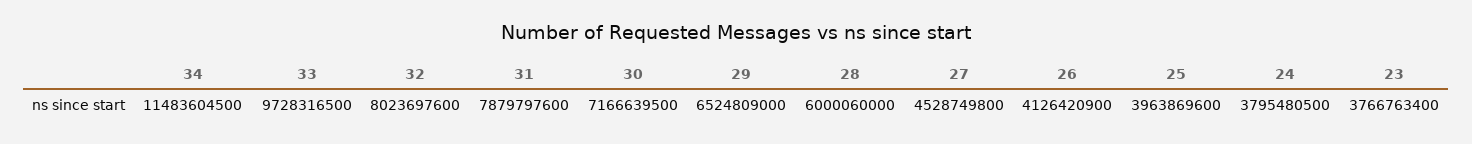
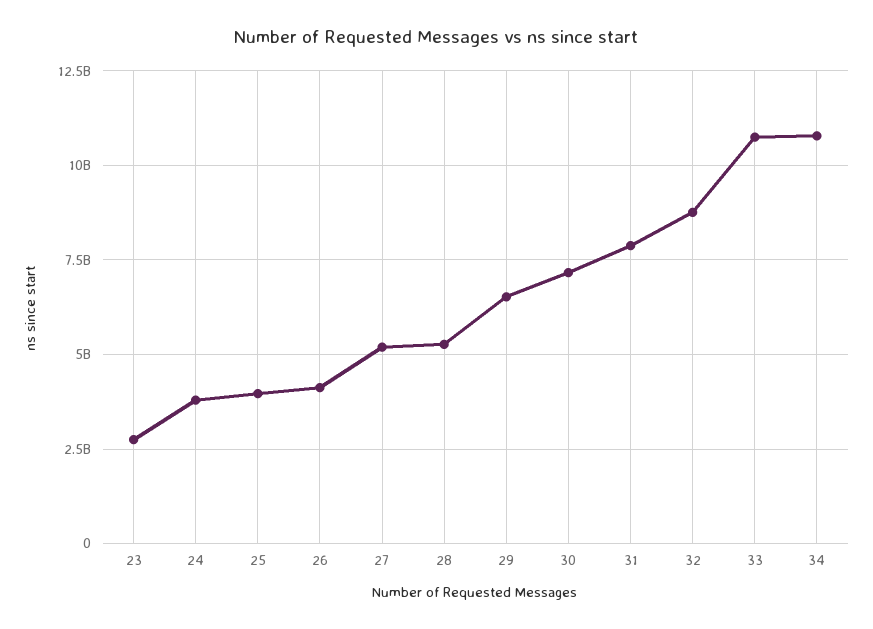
  {
-   "34": 11483604500,
+   "34": 10750000000,
-   "33": 9728316500,
+   "33": 10750000000,
-   "32": 8023697600,
+   "32": 8750000000,
    "31": 7879797600,
    "30": 7166639500,
    "29": 6524809000,
-   "28": 6000060000,
+   "28": 5250000000,
-   "27": 4528749800,
+   "27": 5250000000,
    "26": 4126420900,
    "25": 3963869600,
    "24": 3795480500,
-   "23": 3766763400
+   "23": 2750000000
  }

